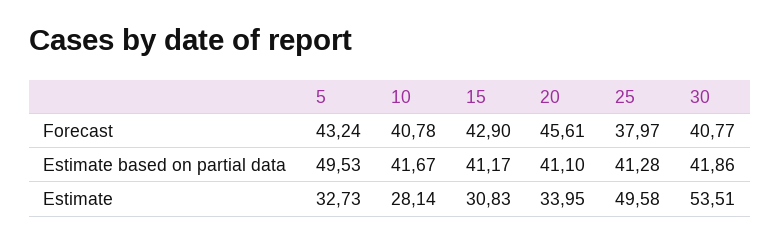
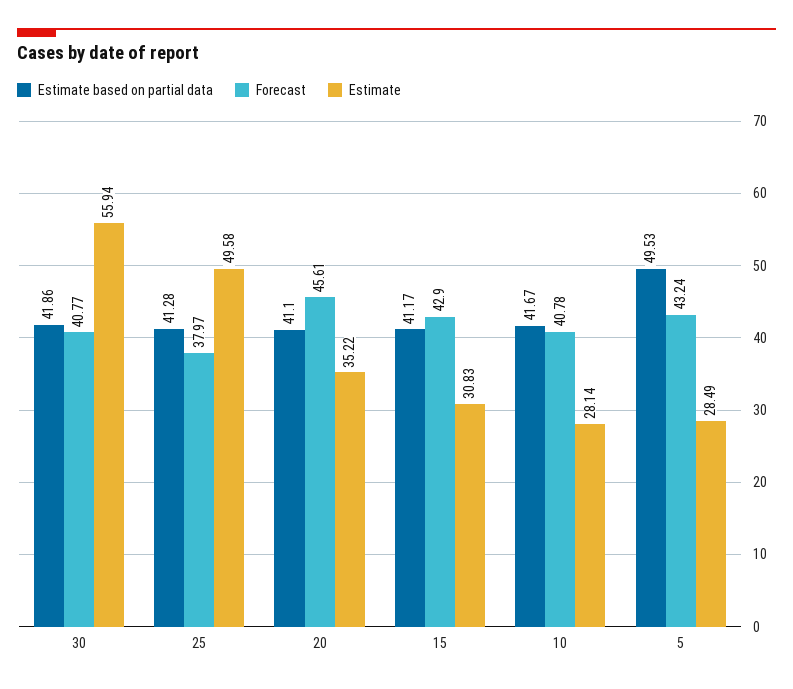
  {
    "Forecast": {
      "5": 43.24,
      "10": 40.78,
      "15": 42.9,
      "20": 45.61,
      "25": 37.97,
      "30": 40.77
    },
    "Estimate based on partial data": {
      "5": 49.53,
      "10": 41.67,
      "15": 41.17,
      "20": 41.1,
      "25": 41.28,
      "30": 41.86
    },
    "Estimate": {
-     "5": 32.73,
+     "5": 28.49,
      "10": 28.14,
      "15": 30.83,
-     "20": 33.95,
+     "20": 35.22,
      "25": 49.58,
-     "30": 53.51
+     "30": 55.94
    }
  }

